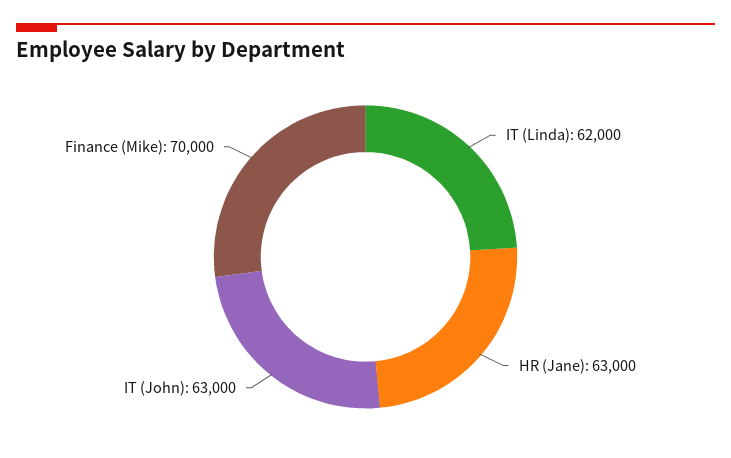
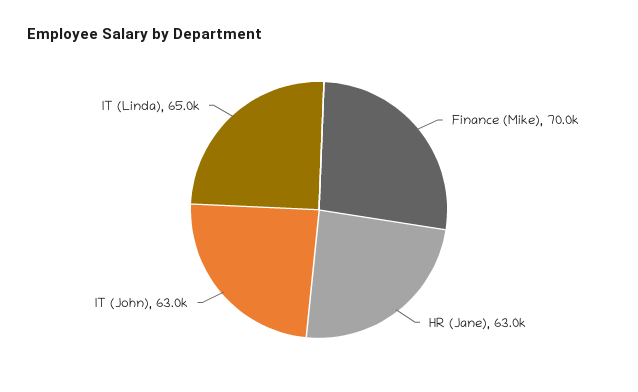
  {
-   "IT (Linda)": 62000,
+   "IT (Linda)": 65000,
    "HR (Jane)": 63000,
    "IT (John)": 63000,
    "Finance (Mike)": 70000
  }

